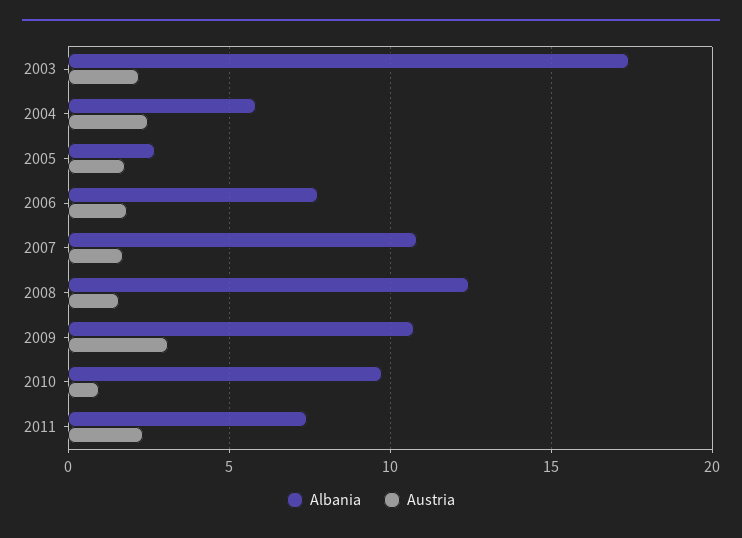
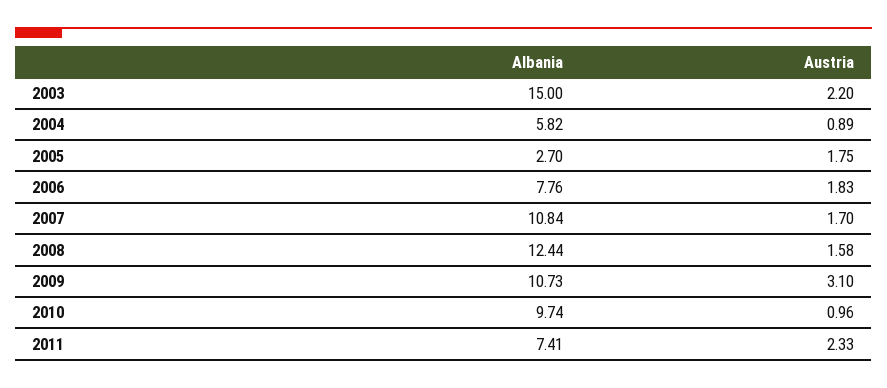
  {
    "Albania": {
-     "2003": 17.5,
+     "2003": 15,
      "2004": 5.82,
      "2005": 2.7,
      "2006": 7.76,
      "2007": 10.84,
      "2008": 12.44,
      "2009": 10.73,
      "2010": 9.74,
      "2011": 7.41
    },
    "Austria": {
      "2003": 2.2,
-     "2004": 2.5,
+     "2004": 0.89,
      "2005": 1.75,
      "2006": 1.83,
      "2007": 1.7,
      "2008": 1.58,
      "2009": 3.1,
      "2010": 0.96,
      "2011": 2.33
    }
  }

